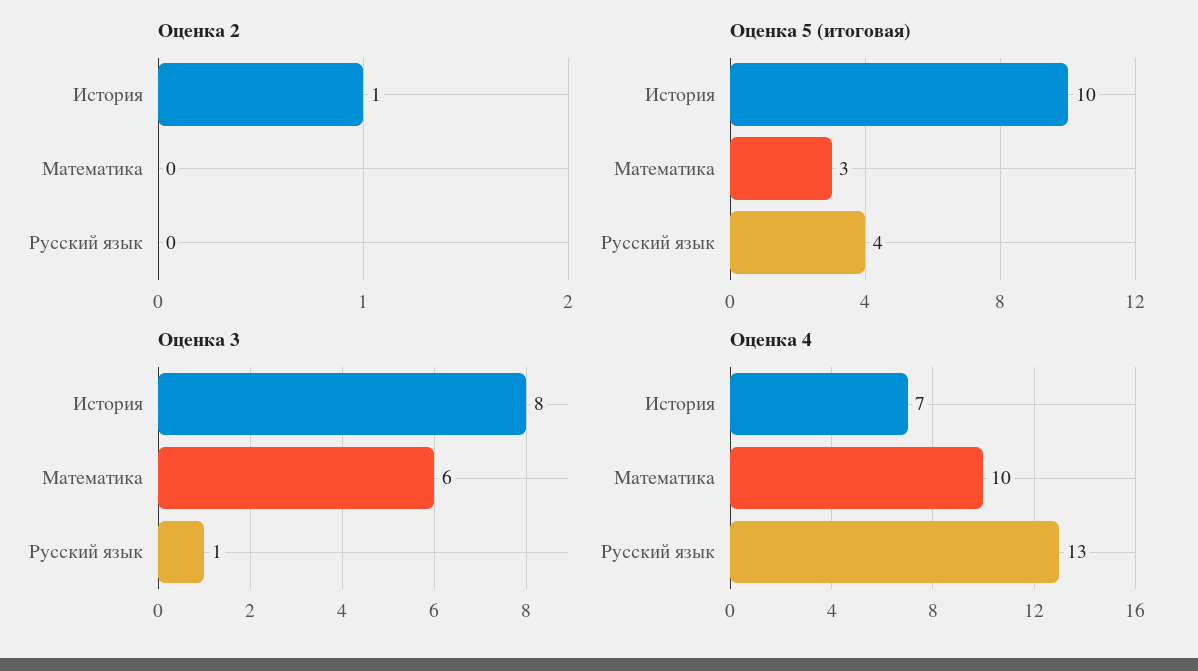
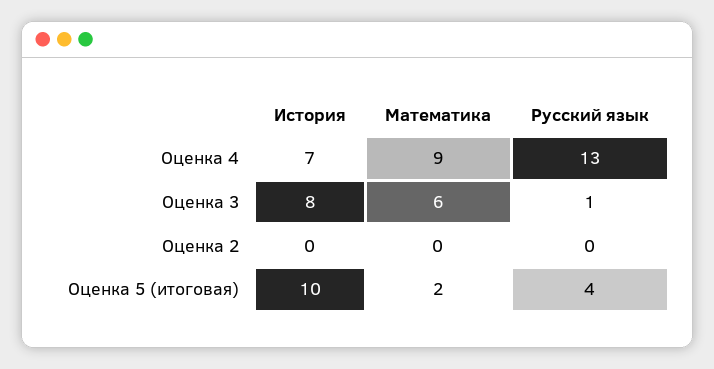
  {
    "Оценка 2": {
-     "История": 1,
+     "История": 0,
      "Математика": 0,
      "Русский язык": 0
    },
    "Оценка 5 (итоговая)": {
      "История": 10,
-     "Математика": 3,
+     "Математика": 2,
      "Русский язык": 4
    },
    "Оценка 3": {
      "История": 8,
      "Математика": 6,
      "Русский язык": 1
    },
    "Оценка 4": {
      "История": 7,
-     "Математика": 10,
+     "Математика": 9,
      "Русский язык": 13
    }
  }

